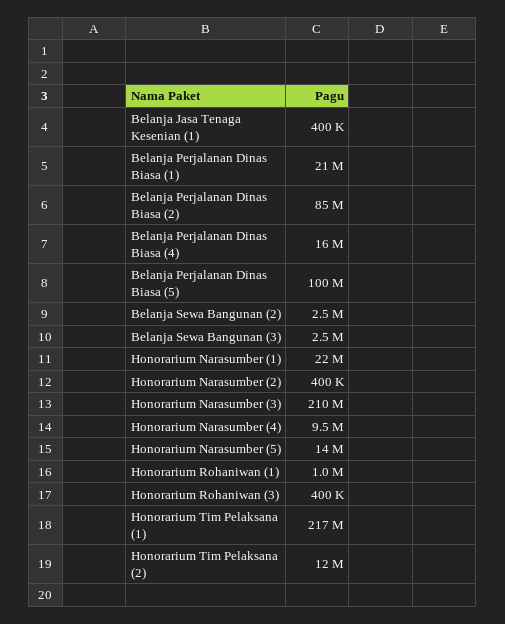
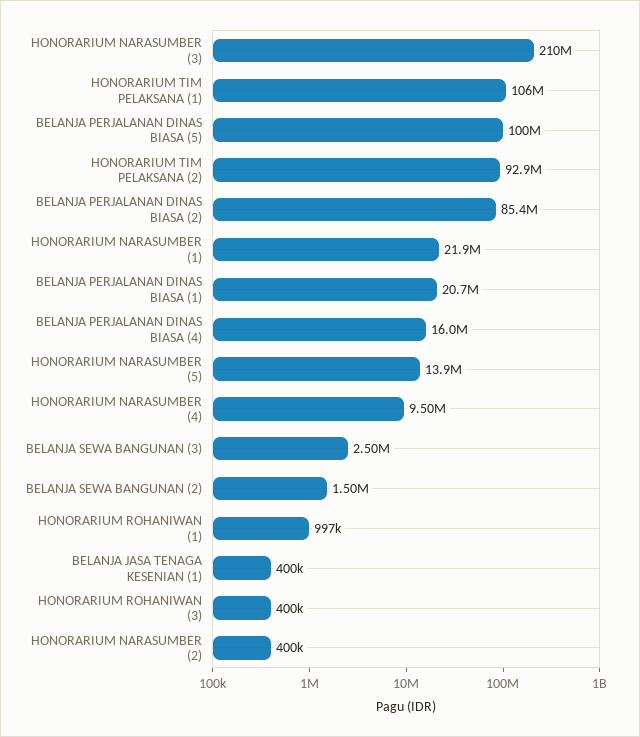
  {
    "Belanja Jasa Tenaga Kesenian (1)": 400000,
    "Belanja Perjalanan Dinas Biasa (1)": 20700000,
    "Belanja Perjalanan Dinas Biasa (2)": 85400000,
    "Belanja Perjalanan Dinas Biasa (4)": 16000000,
    "Belanja Perjalanan Dinas Biasa (5)": 100000000,
-   "Belanja Sewa Bangunan (2)": 2500000,
+   "Belanja Sewa Bangunan (2)": 1500000,
    "Belanja Sewa Bangunan (3)": 2500000,
    "Honorarium Narasumber (1)": 21900000,
    "Honorarium Narasumber (2)": 400000,
    "Honorarium Narasumber (3)": 210000000,
    "Honorarium Narasumber (4)": 9500000,
    "Honorarium Narasumber (5)": 13900000,
    "Honorarium Rohaniwan (1)": 997000,
    "Honorarium Rohaniwan (3)": 400000,
-   "Honorarium Tim Pelaksana (1)": 217000000,
+   "Honorarium Tim Pelaksana (1)": 106000000,
-   "Honorarium Tim Pelaksana (2)": 12000000
+   "Honorarium Tim Pelaksana (2)": 92900000
  }

